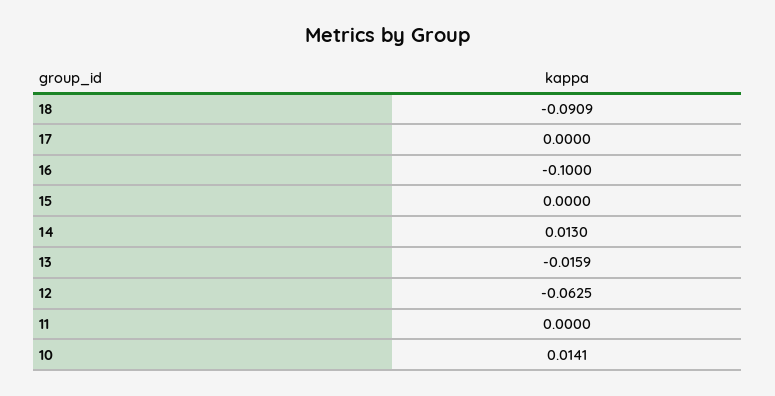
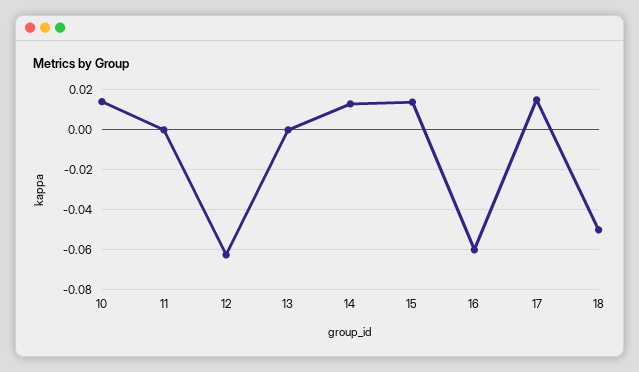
  {
-   "18": -0.0909,
+   "18": -0.05,
-   "17": 0,
+   "17": 0.015,
-   "16": -0.1,
+   "16": -0.06,
-   "15": 0,
+   "15": 0.015,
    "14": 0.013,
-   "13": -0.0159,
+   "13": 0,
    "12": -0.0625,
    "11": 0,
    "10": 0.0141
  }

